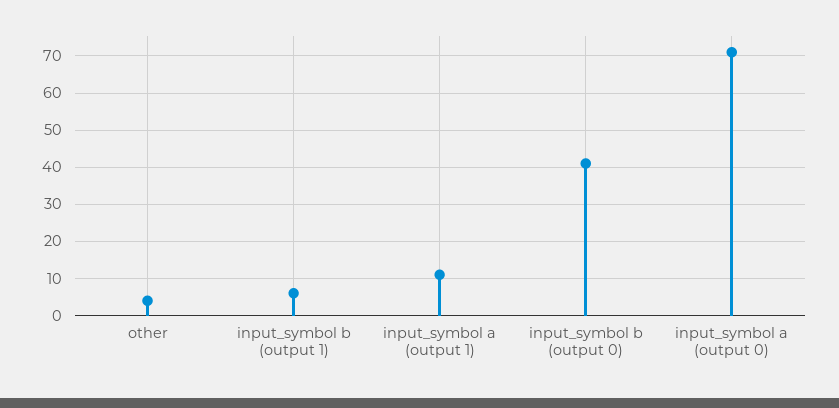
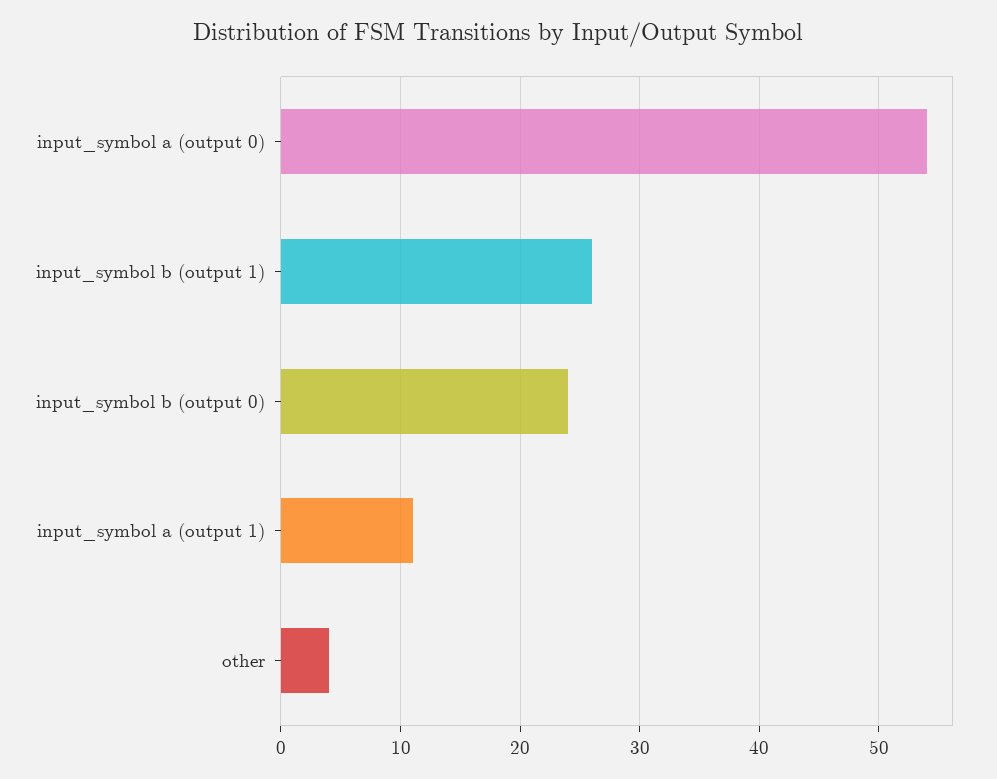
  {
    "other": 4,
-   "input_symbol b (output 1)": 5,
+   "input_symbol b (output 1)": 26,
    "input_symbol a (output 1)": 11,
-   "input_symbol b (output 0)": 40,
+   "input_symbol b (output 0)": 24,
-   "input_symbol a (output 0)": 70
+   "input_symbol a (output 0)": 54
  }

